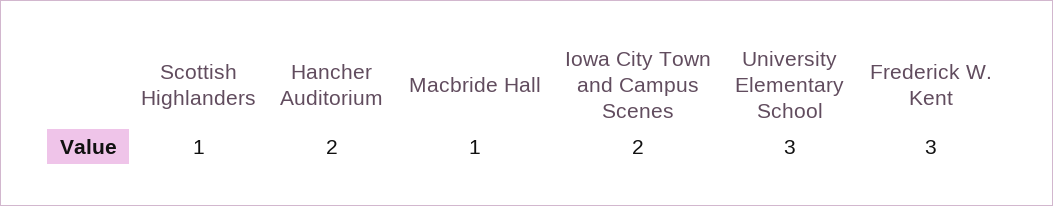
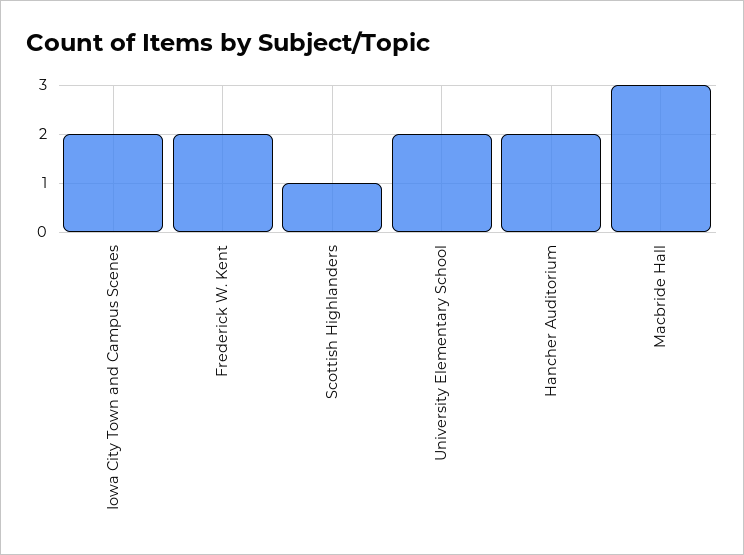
  {
    "Scottish Highlanders": 1,
    "Hancher Auditorium": 2,
-   "Macbride Hall": 1,
+   "Macbride Hall": 3,
    "Iowa City Town and Campus Scenes": 2,
-   "University Elementary School": 3,
+   "University Elementary School": 2,
-   "Frederick W. Kent": 3
+   "Frederick W. Kent": 2
  }

